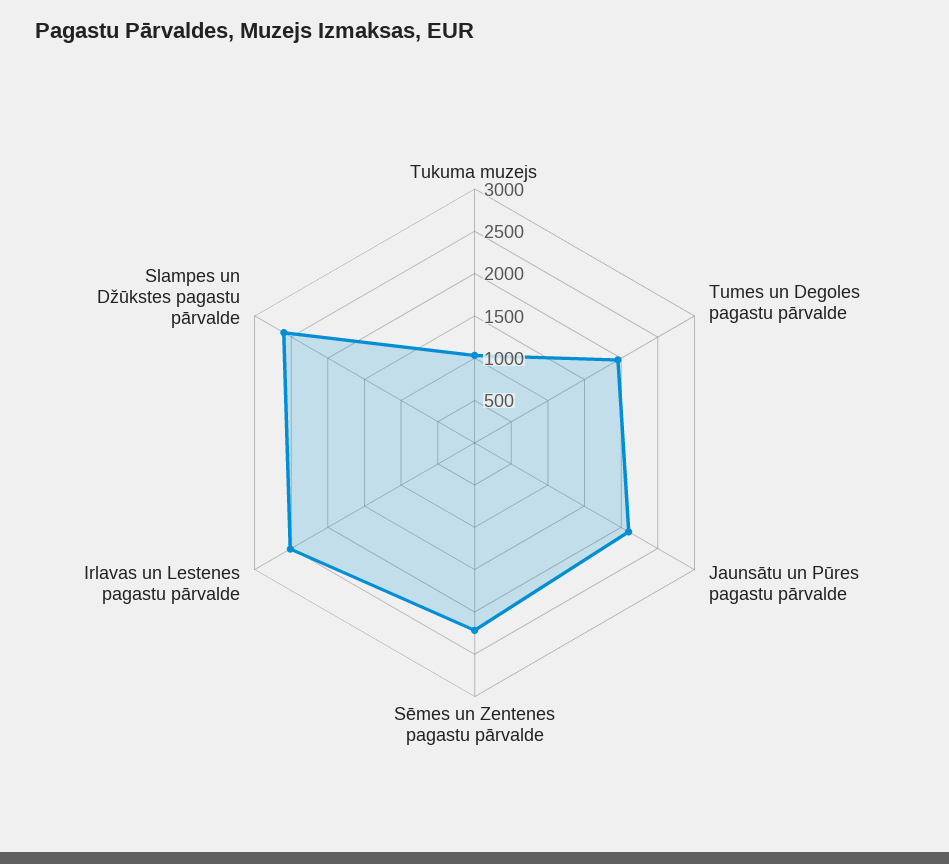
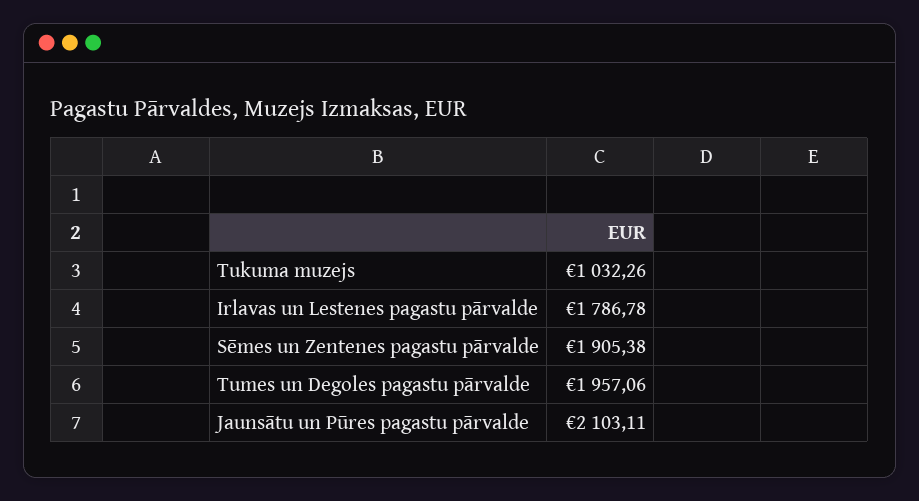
  {
    "Tukuma muzejs": 1032.26,
    "Tumes un Degoles pagastu pārvalde": 1957.06,
    "Jaunsātu un Pūres pagastu pārvalde": 2103.11,
-   "Sēmes un Zentenes pagastu pārvalde": 2200,
+   "Sēmes un Zentenes pagastu pārvalde": 1905.38,
-   "Irlavas un Lestenes pagastu pārvalde": 2500,
+   "Irlavas un Lestenes pagastu pārvalde": 1786.78
-   "Slampes un Džūkstes pagastu pārvalde": 2600
  }

